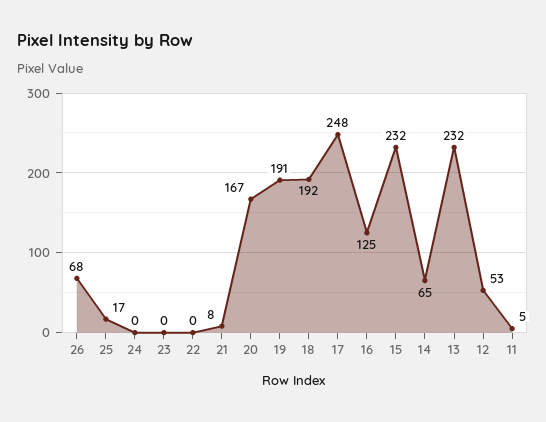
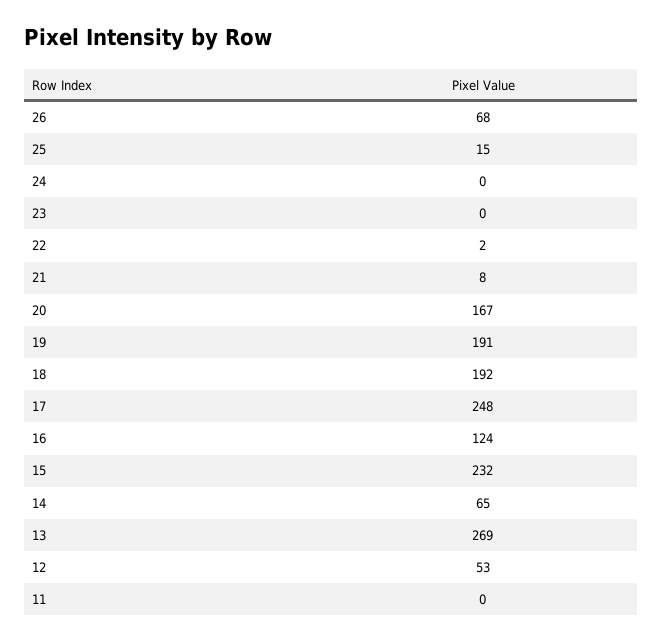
  {
    "26": 68,
-   "25": 17,
+   "25": 15,
    "24": 0,
    "23": 0,
-   "22": 0,
+   "22": 2,
    "21": 8,
    "20": 167,
    "19": 191,
    "18": 192,
    "17": 248,
-   "16": 125,
+   "16": 124,
    "15": 232,
    "14": 65,
-   "13": 232,
+   "13": 269,
    "12": 53,
-   "11": 5
+   "11": 0
  }

